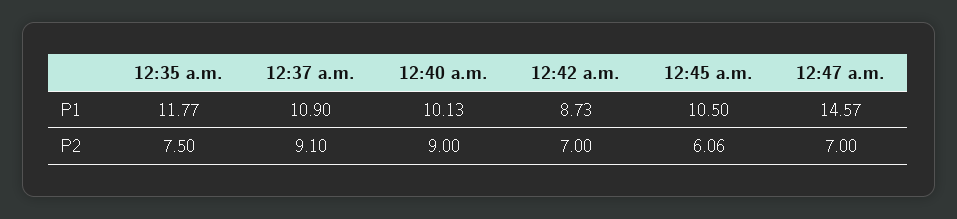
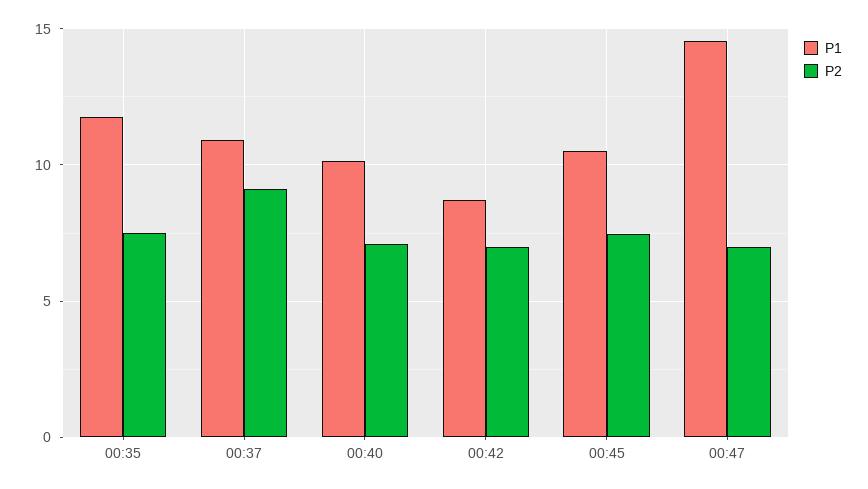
  {
    "P1": {
      "12:35 a.m.": 11.77,
      "12:37 a.m.": 10.9,
      "12:40 a.m.": 10.13,
      "12:42 a.m.": 8.73,
      "12:45 a.m.": 10.5,
      "12:47 a.m.": 14.57
    },
    "P2": {
      "12:35 a.m.": 7.5,
      "12:37 a.m.": 9.1,
-     "12:40 a.m.": 9,
+     "12:40 a.m.": 7,
      "12:42 a.m.": 7,
-     "12:45 a.m.": 6.06,
+     "12:45 a.m.": 7.5,
      "12:47 a.m.": 7
    }
  }

